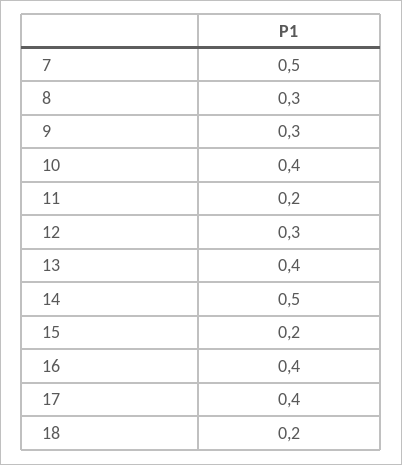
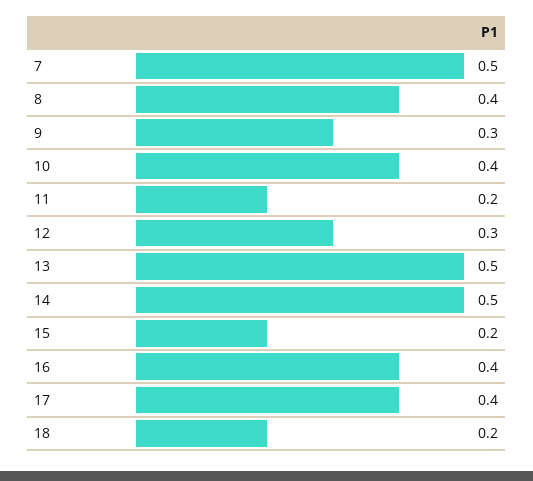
  {
    "7": 0.5,
-   "8": 0.3,
+   "8": 0.4,
    "9": 0.3,
    "10": 0.4,
    "11": 0.2,
    "12": 0.3,
-   "13": 0.4,
+   "13": 0.5,
    "14": 0.5,
    "15": 0.2,
    "16": 0.4,
    "17": 0.4,
    "18": 0.2
  }

